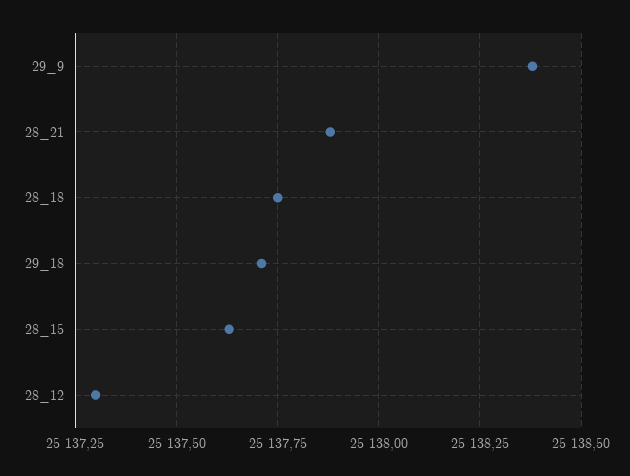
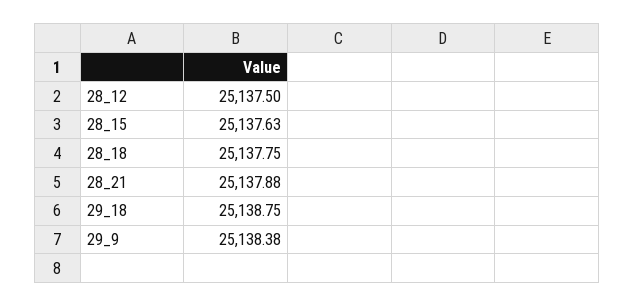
  {
    "29_9": 25138.38,
    "28_21": 25137.88,
    "28_18": 25137.75,
-   "29_18": 25137.7,
+   "29_18": 25138.75,
    "28_15": 25137.63,
-   "28_12": 25137.3
+   "28_12": 25137.5
  }

